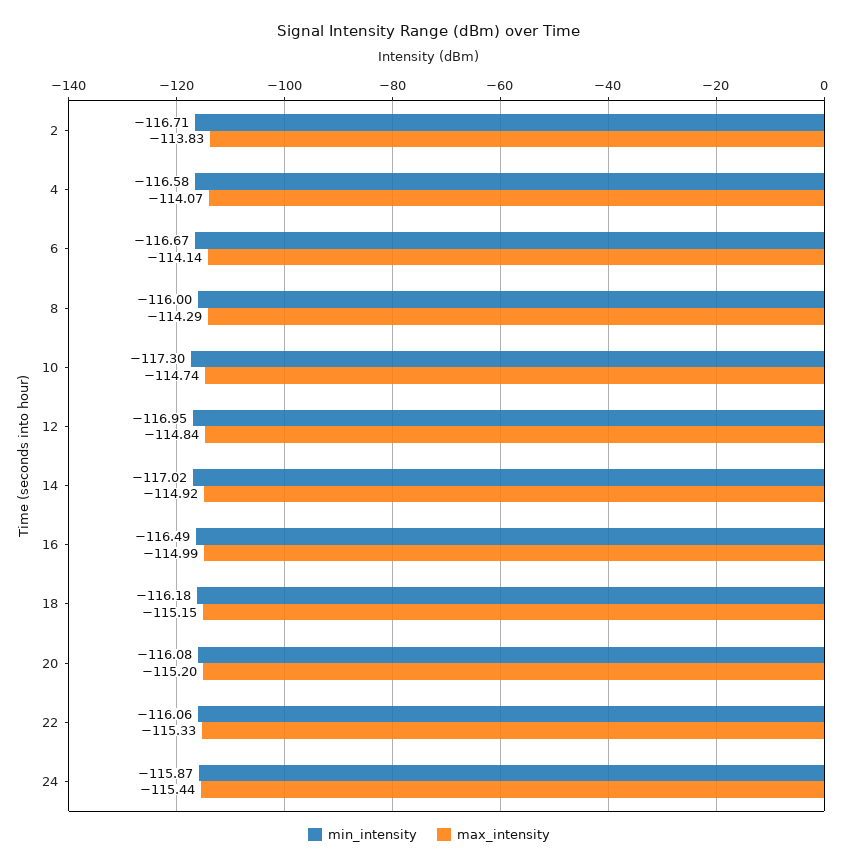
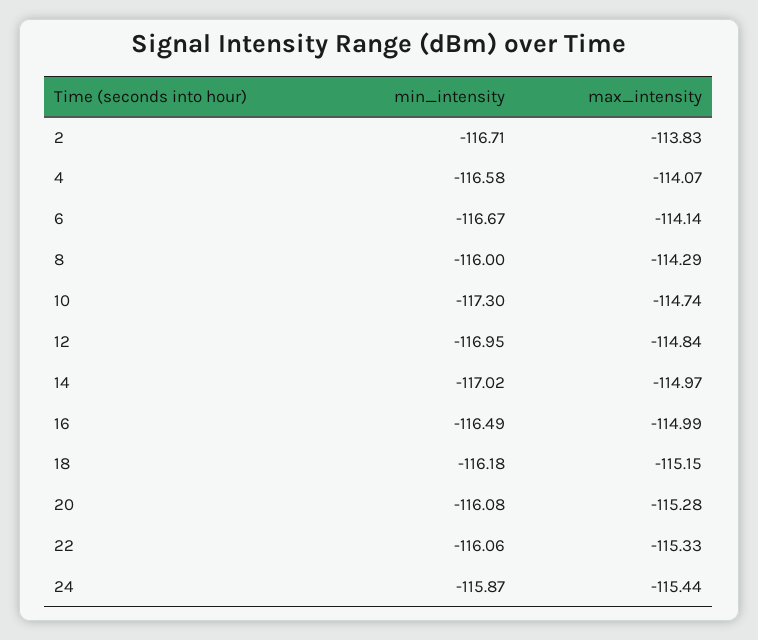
  {
    "min_intensity": {
      "2": -116.71,
      "4": -116.58,
      "6": -116.67,
      "8": -116,
      "10": -117.3,
      "12": -116.95,
      "14": -117.02,
      "16": -116.49,
      "18": -116.18,
      "20": -116.08,
      "22": -116.06,
      "24": -115.87
    },
    "max_intensity": {
      "2": -113.83,
      "4": -114.07,
      "6": -114.14,
      "8": -114.29,
      "10": -114.74,
      "12": -114.84,
-     "14": -114.92,
+     "14": -114.97,
      "16": -114.99,
      "18": -115.15,
-     "20": -115.2,
+     "20": -115.28,
      "22": -115.33,
      "24": -115.44
    }
  }

